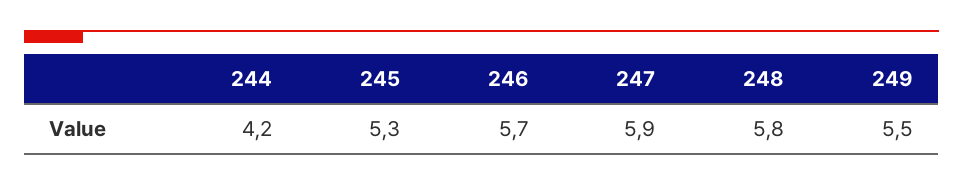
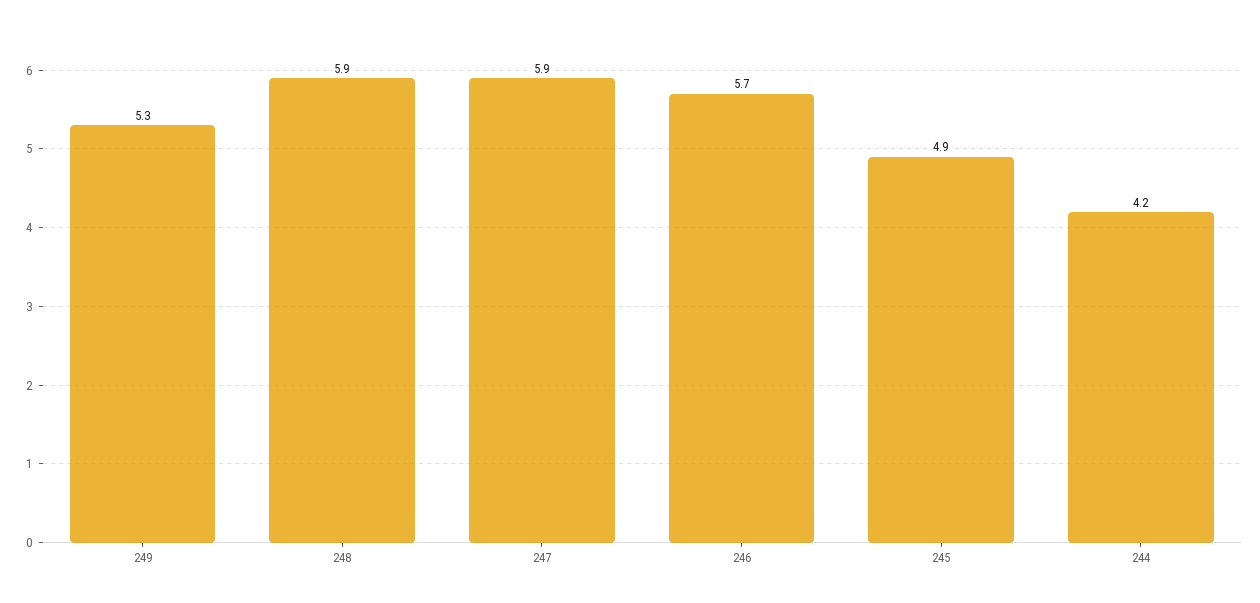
  {
    "244": 4.2,
-   "245": 5.3,
+   "245": 4.9,
    "246": 5.7,
    "247": 5.9,
-   "248": 5.8,
+   "248": 5.9,
-   "249": 5.5
+   "249": 5.3
  }

